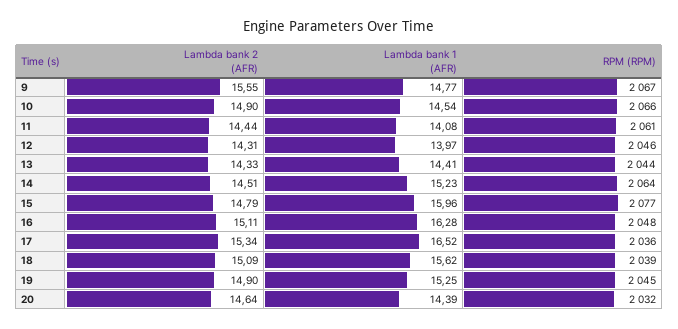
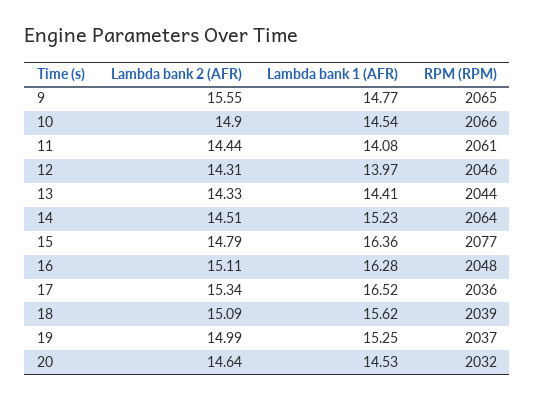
  {
    "Lambda bank 2 (AFR)": {
      "9": 15.55,
      "10": 14.9,
      "11": 14.44,
      "12": 14.31,
      "13": 14.33,
      "14": 14.51,
      "15": 14.79,
      "16": 15.11,
      "17": 15.34,
      "18": 15.09,
-     "19": 14.9,
+     "19": 14.99,
      "20": 14.64
    },
    "Lambda bank 1 (AFR)": {
      "9": 14.77,
      "10": 14.54,
      "11": 14.08,
      "12": 13.97,
      "13": 14.41,
      "14": 15.23,
-     "15": 15.96,
+     "15": 16.36,
      "16": 16.28,
      "17": 16.52,
      "18": 15.62,
      "19": 15.25,
-     "20": 14.39
+     "20": 14.53
    },
    "RPM (RPM)": {
-     "9": 2067,
+     "9": 2065,
      "10": 2066,
      "11": 2061,
      "12": 2046,
      "13": 2044,
      "14": 2064,
      "15": 2077,
      "16": 2048,
      "17": 2036,
      "18": 2039,
-     "19": 2045,
+     "19": 2037,
      "20": 2032
    }
  }

